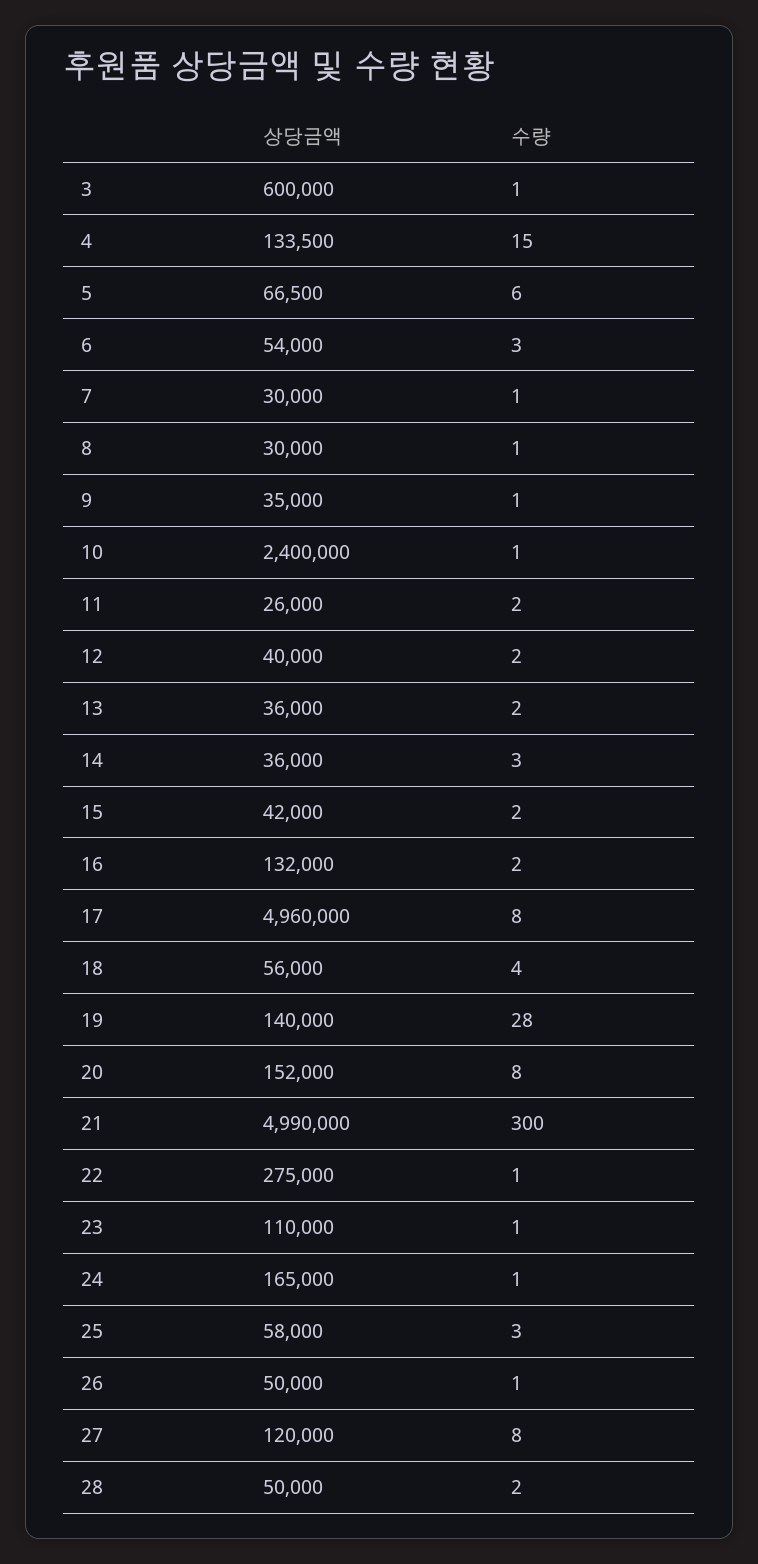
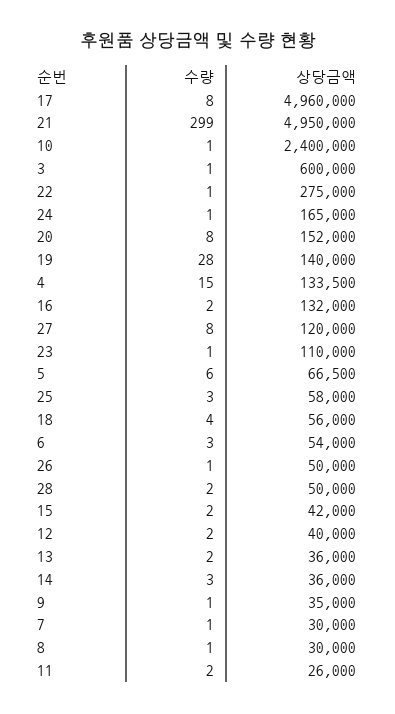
  {
    "상당금액": {
      "3": 600000,
      "4": 133500,
      "5": 66500,
      "6": 54000,
      "7": 30000,
      "8": 30000,
      "9": 35000,
      "10": 2400000,
      "11": 26000,
      "12": 40000,
      "13": 36000,
      "14": 36000,
      "15": 42000,
      "16": 132000,
      "17": 4960000,
      "18": 56000,
      "19": 140000,
      "20": 152000,
-     "21": 4990000,
+     "21": 4950000,
      "22": 275000,
      "23": 110000,
      "24": 165000,
      "25": 58000,
      "26": 50000,
      "27": 120000,
      "28": 50000
    },
    "수량": {
      "3": 1,
      "4": 15,
      "5": 6,
      "6": 3,
      "7": 1,
      "8": 1,
      "9": 1,
      "10": 1,
      "11": 2,
      "12": 2,
      "13": 2,
      "14": 3,
      "15": 2,
      "16": 2,
      "17": 8,
      "18": 4,
      "19": 28,
      "20": 8,
-     "21": 300,
+     "21": 299,
      "22": 1,
      "23": 1,
      "24": 1,
      "25": 3,
      "26": 1,
      "27": 8,
      "28": 2
    }
  }

